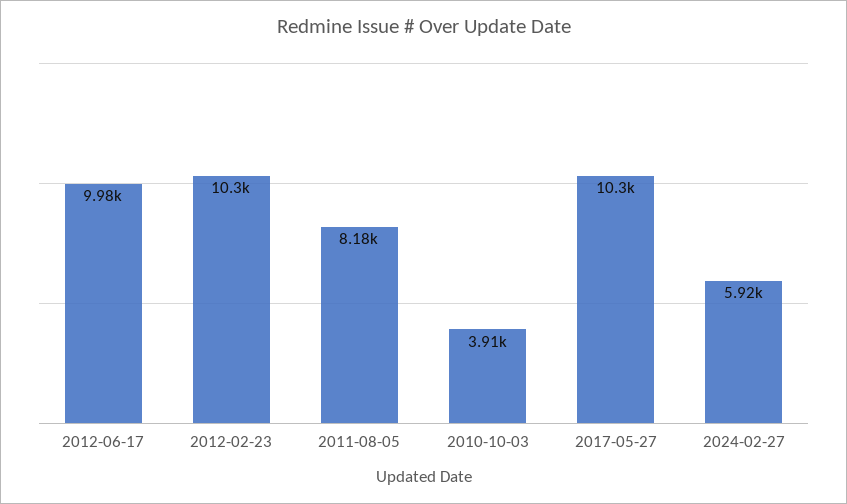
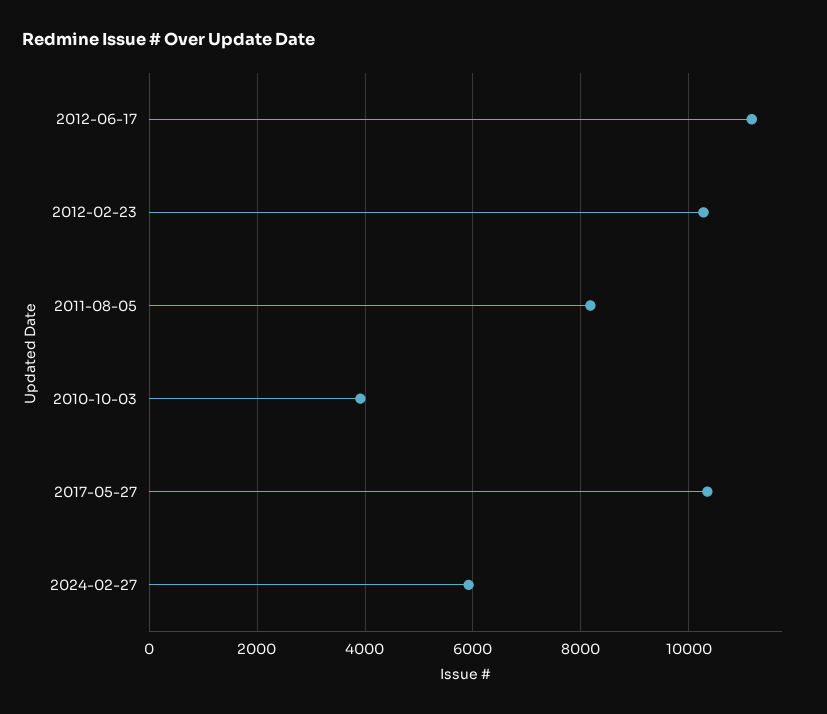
  {
-   "2012-06-17": 9980,
+   "2012-06-17": 11200,
    "2012-02-23": 10300,
    "2011-08-05": 8180,
    "2010-10-03": 3910,
    "2017-05-27": 10300,
    "2024-02-27": 5920
  }

